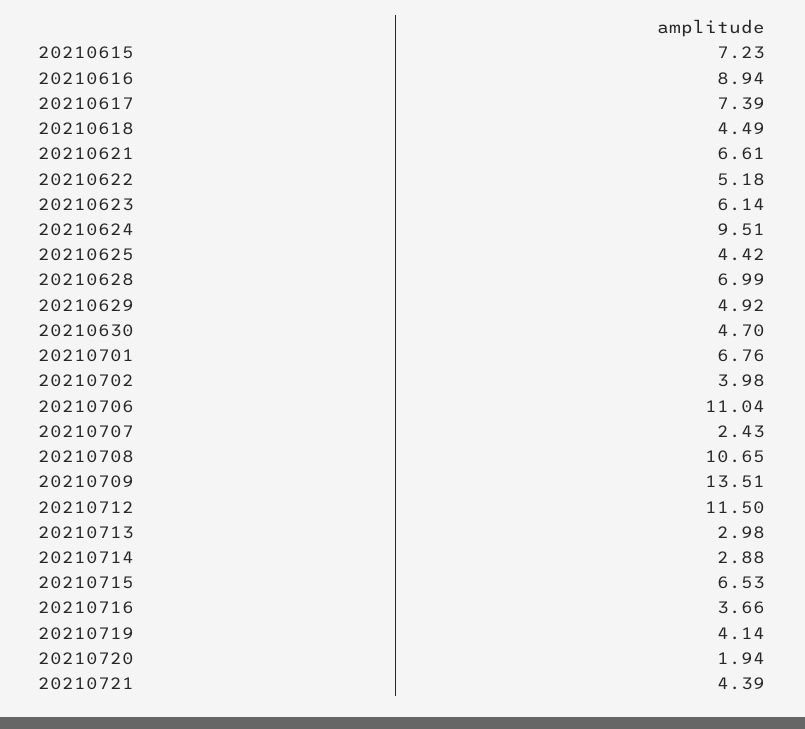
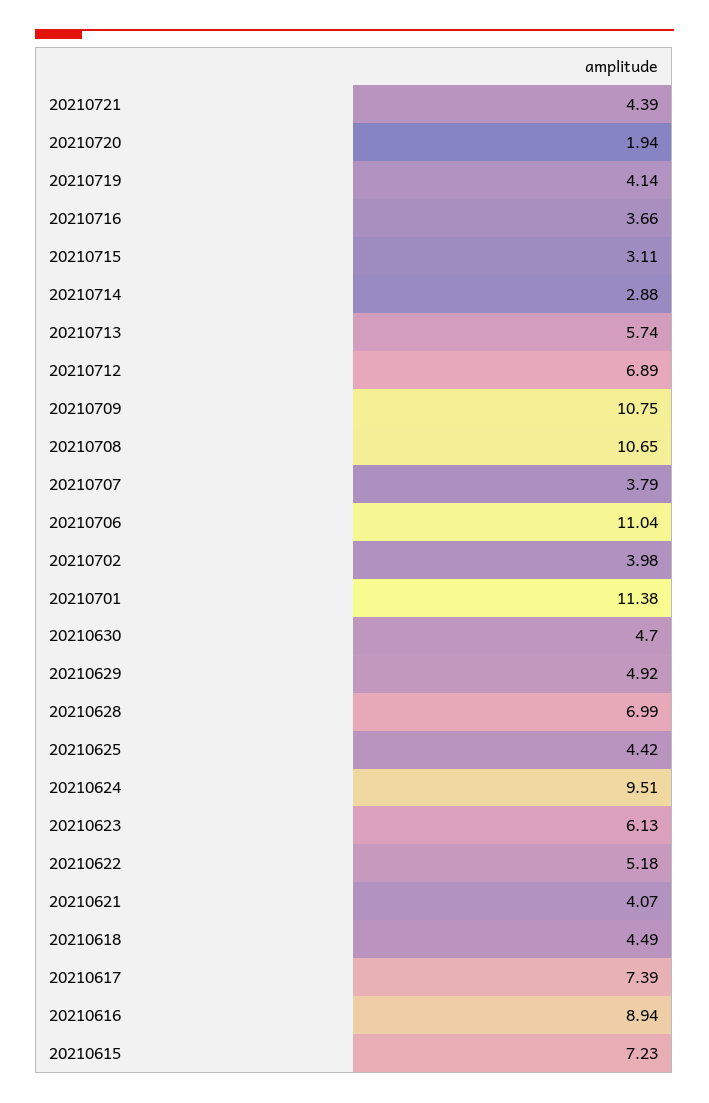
  {
    "20210615": 7.23,
    "20210616": 8.94,
    "20210617": 7.39,
    "20210618": 4.49,
-   "20210621": 6.61,
+   "20210621": 4.07,
    "20210622": 5.18,
-   "20210623": 6.14,
+   "20210623": 6.13,
    "20210624": 9.51,
    "20210625": 4.42,
    "20210628": 6.99,
    "20210629": 4.92,
    "20210630": 4.7,
-   "20210701": 6.76,
+   "20210701": 11.38,
    "20210702": 3.98,
    "20210706": 11.04,
-   "20210707": 2.43,
+   "20210707": 3.79,
    "20210708": 10.65,
-   "20210709": 13.51,
+   "20210709": 10.75,
-   "20210712": 11.5,
+   "20210712": 6.89,
-   "20210713": 2.98,
+   "20210713": 5.74,
    "20210714": 2.88,
-   "20210715": 6.53,
+   "20210715": 3.11,
    "20210716": 3.66,
    "20210719": 4.14,
    "20210720": 1.94,
    "20210721": 4.39
  }

